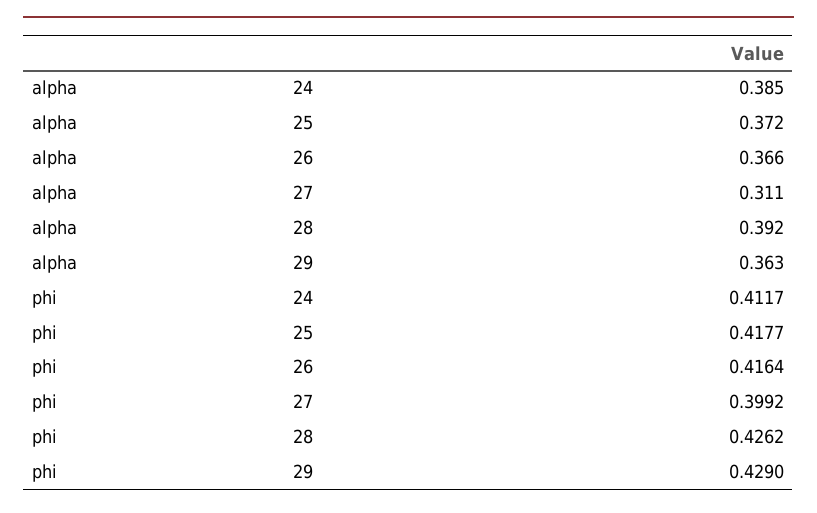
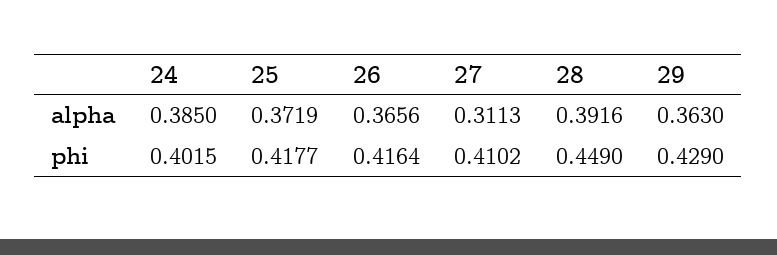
  {
    "alpha": {
      "24": 0.385,
      "25": 0.3719,
      "26": 0.3656,
      "27": 0.3113,
      "28": 0.3916,
      "29": 0.363
    },
    "phi": {
-     "24": 0.4117,
+     "24": 0.4015,
      "25": 0.4177,
      "26": 0.4164,
-     "27": 0.3992,
+     "27": 0.4102,
-     "28": 0.4262,
+     "28": 0.449,
      "29": 0.429
    }
  }

